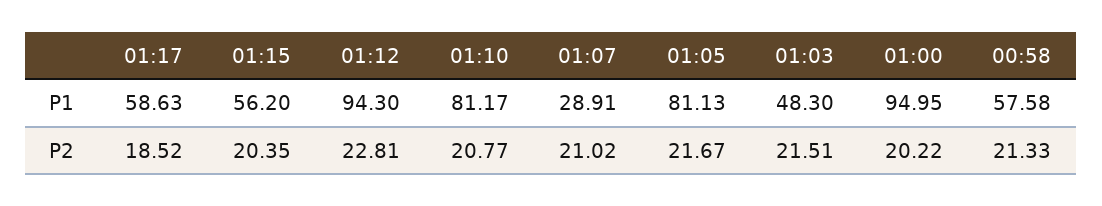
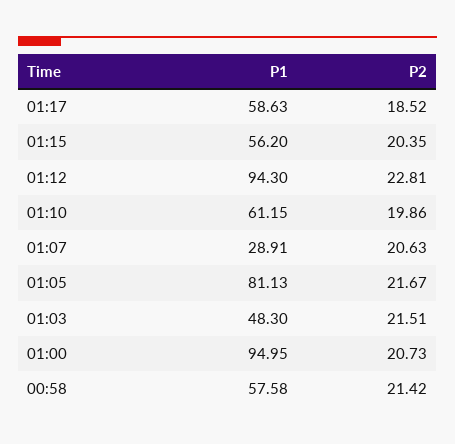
  {
    "01:17": {
      "P1": 58.63,
      "P2": 18.52
    },
    "01:15": {
      "P1": 56.2,
      "P2": 20.35
    },
    "01:12": {
      "P1": 94.3,
      "P2": 22.81
    },
    "01:10": {
-     "P1": 81.17,
+     "P1": 61.15,
-     "P2": 20.77
+     "P2": 19.86
    },
    "01:07": {
      "P1": 28.91,
-     "P2": 21.02
+     "P2": 20.63
    },
    "01:05": {
      "P1": 81.13,
      "P2": 21.67
    },
    "01:03": {
      "P1": 48.3,
      "P2": 21.51
    },
    "01:00": {
      "P1": 94.95,
-     "P2": 20.22
+     "P2": 20.73
    },
    "00:58": {
      "P1": 57.58,
-     "P2": 21.33
+     "P2": 21.42
    }
  }

